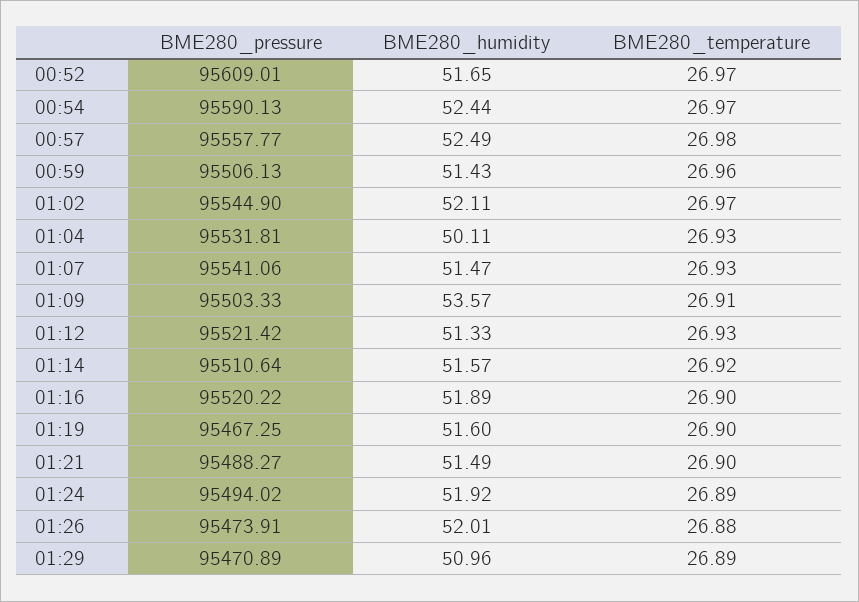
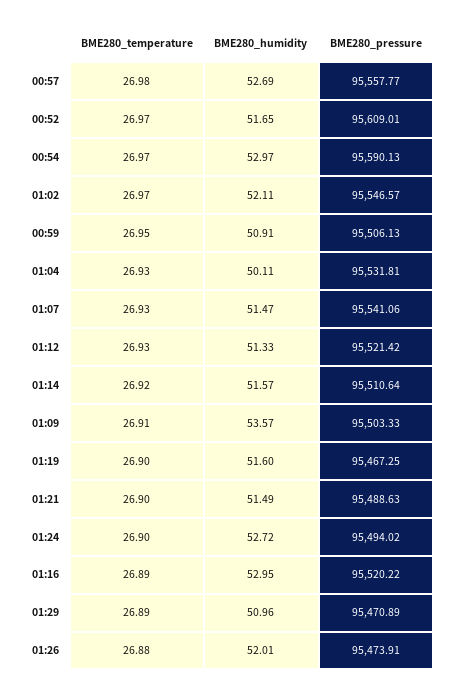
  {
    "BME280_pressure": {
      "00:52": 95609.01,
      "00:54": 95590.13,
      "00:57": 95557.77,
      "00:59": 95506.13,
-     "01:02": 95544.9,
+     "01:02": 95546.57,
      "01:04": 95531.81,
      "01:07": 95541.06,
      "01:09": 95503.33,
      "01:12": 95521.42,
      "01:14": 95510.64,
      "01:16": 95520.22,
      "01:19": 95467.25,
-     "01:21": 95488.27,
+     "01:21": 95488.63,
      "01:24": 95494.02,
      "01:26": 95473.91,
      "01:29": 95470.89
    },
    "BME280_humidity": {
      "00:52": 51.65,
-     "00:54": 52.44,
+     "00:54": 52.97,
-     "00:57": 52.49,
+     "00:57": 52.69,
-     "00:59": 51.43,
+     "00:59": 50.91,
      "01:02": 52.11,
      "01:04": 50.11,
      "01:07": 51.47,
      "01:09": 53.57,
      "01:12": 51.33,
      "01:14": 51.57,
-     "01:16": 51.89,
+     "01:16": 52.95,
      "01:19": 51.6,
      "01:21": 51.49,
-     "01:24": 51.92,
+     "01:24": 52.72,
      "01:26": 52.01,
      "01:29": 50.96
    },
    "BME280_temperature": {
      "00:52": 26.97,
      "00:54": 26.97,
      "00:57": 26.98,
-     "00:59": 26.96,
+     "00:59": 26.95,
      "01:02": 26.97,
      "01:04": 26.93,
      "01:07": 26.93,
      "01:09": 26.91,
      "01:12": 26.93,
      "01:14": 26.92,
-     "01:16": 26.9,
+     "01:16": 26.89,
      "01:19": 26.9,
      "01:21": 26.9,
-     "01:24": 26.89,
+     "01:24": 26.9,
      "01:26": 26.88,
      "01:29": 26.89
    }
  }

